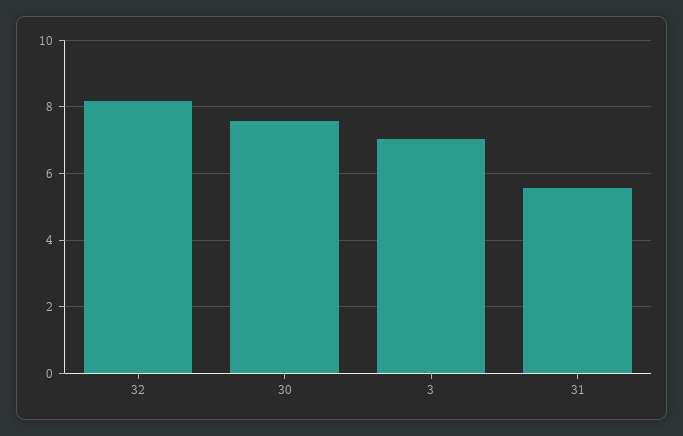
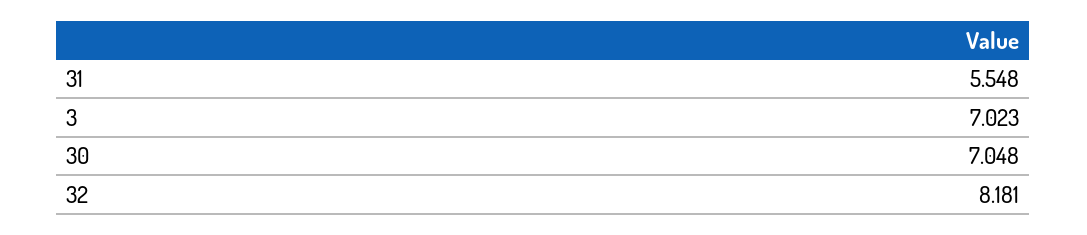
  {
    "32": 8.181,
-   "30": 7.6,
+   "30": 7.048,
    "3": 7.023,
    "31": 5.548
  }

